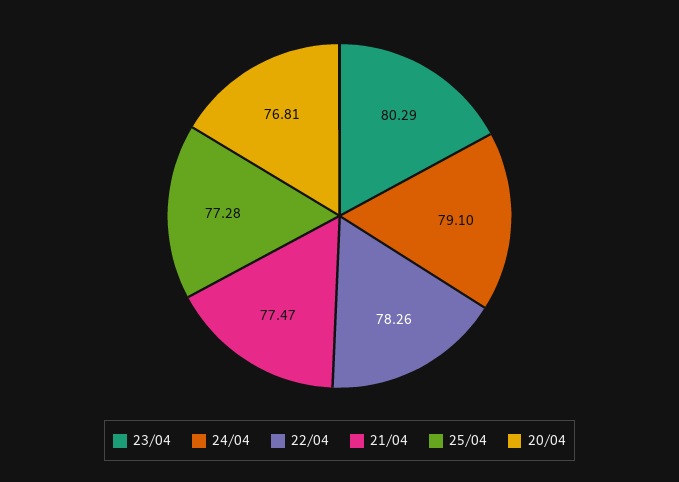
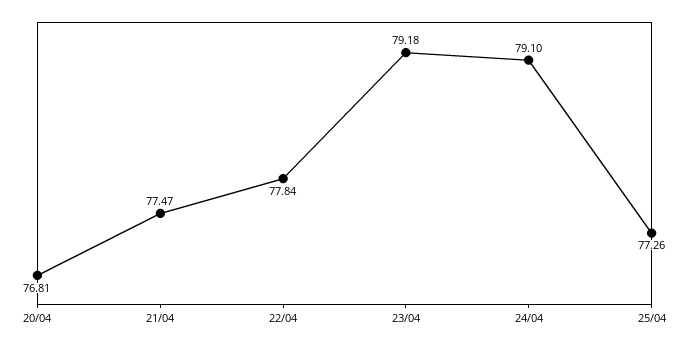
  {
-   "23/04": 80.29,
+   "23/04": 79.18,
    "24/04": 79.1,
-   "22/04": 78.26,
+   "22/04": 77.84,
    "21/04": 77.47,
-   "25/04": 77.28,
+   "25/04": 77.26,
    "20/04": 76.81
  }

